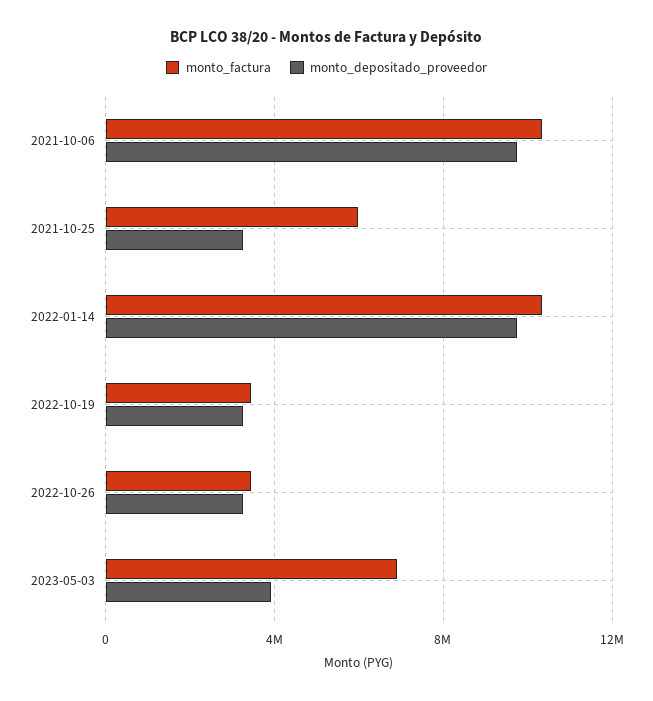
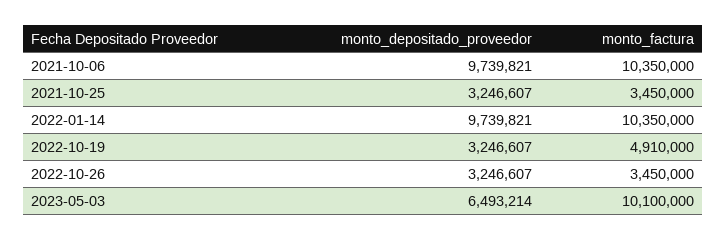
  {
    "monto_factura": {
      "2021-10-06": 10350000,
-     "2021-10-25": 6000000,
+     "2021-10-25": 3450000,
      "2022-01-14": 10350000,
-     "2022-10-19": 3500000,
+     "2022-10-19": 4910000,
      "2022-10-26": 3450000,
-     "2023-05-03": 7000000
+     "2023-05-03": 10100000
    },
    "monto_depositado_proveedor": {
      "2021-10-06": 9739821,
      "2021-10-25": 3246607,
      "2022-01-14": 9739821,
      "2022-10-19": 3246607,
      "2022-10-26": 3246607,
-     "2023-05-03": 4000000
+     "2023-05-03": 6493214
    }
  }

